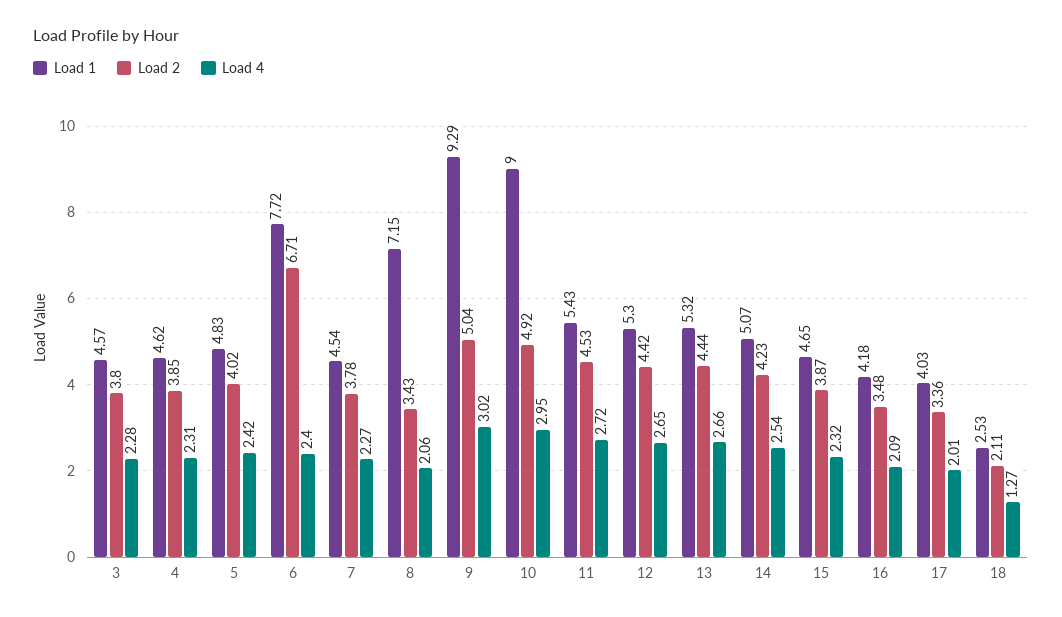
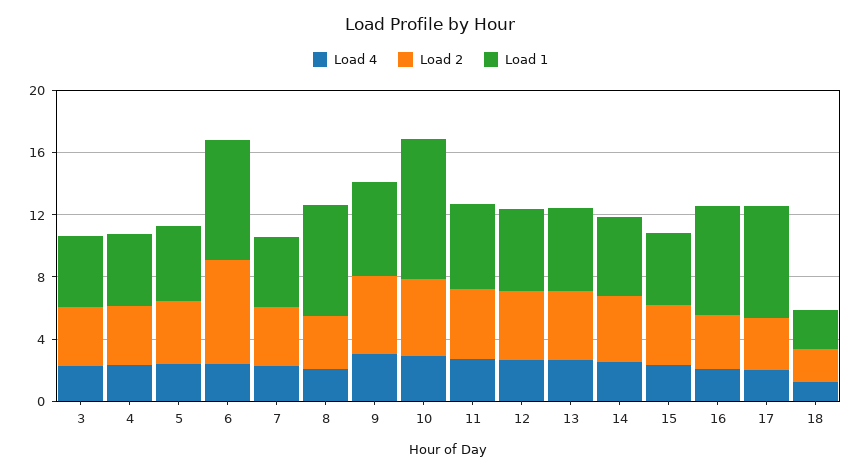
  {
    "Load 1": {
      "3": 4.57,
      "4": 4.62,
      "5": 4.83,
      "6": 7.72,
      "7": 4.54,
      "8": 7.15,
-     "9": 9.29,
+     "9": 6,
      "10": 9,
      "11": 5.43,
      "12": 5.3,
      "13": 5.32,
      "14": 5.07,
      "15": 4.65,
-     "16": 4.18,
+     "16": 7,
-     "17": 4.03,
+     "17": 7,
      "18": 2.53
    },
    "Load 2": {
      "3": 3.8,
      "4": 3.85,
      "5": 4.02,
      "6": 6.71,
      "7": 3.78,
      "8": 3.43,
      "9": 5.04,
      "10": 4.92,
      "11": 4.53,
      "12": 4.42,
      "13": 4.44,
      "14": 4.23,
      "15": 3.87,
      "16": 3.48,
      "17": 3.36,
      "18": 2.11
    },
    "Load 4": {
      "3": 2.28,
      "4": 2.31,
      "5": 2.42,
      "6": 2.4,
      "7": 2.27,
      "8": 2.06,
      "9": 3.02,
      "10": 2.95,
      "11": 2.72,
      "12": 2.65,
      "13": 2.66,
      "14": 2.54,
      "15": 2.32,
      "16": 2.09,
      "17": 2.01,
      "18": 1.27
    }
  }

